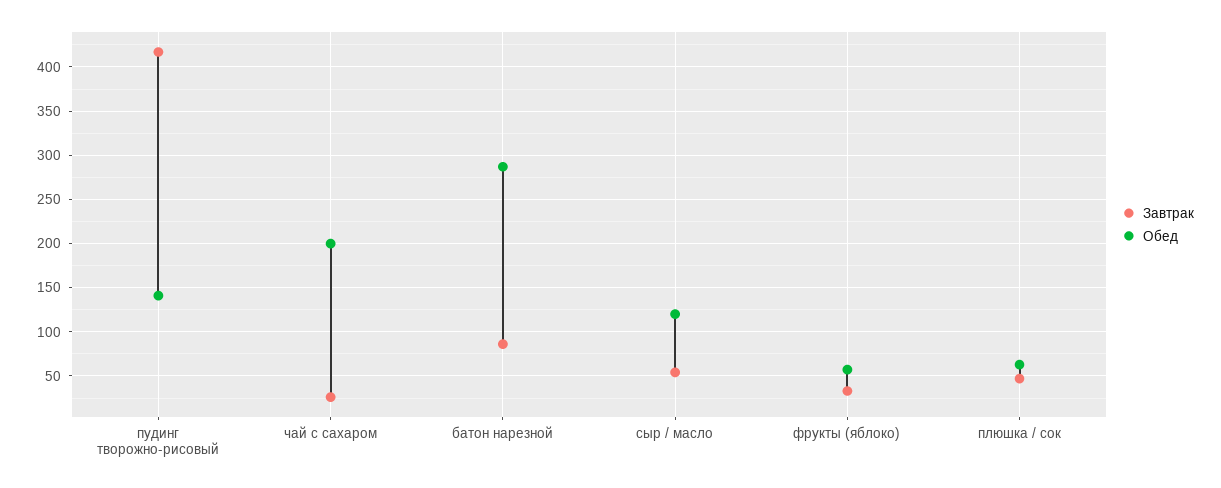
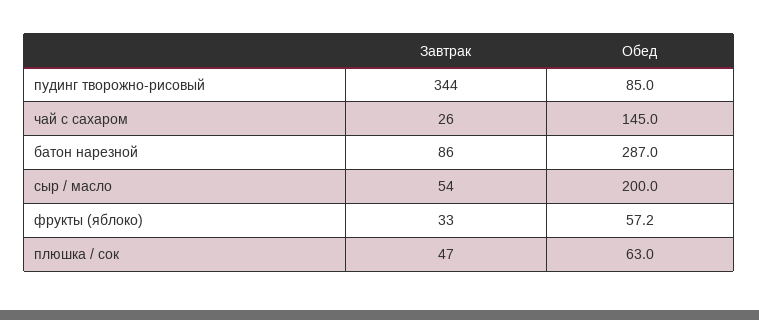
  {
    "Завтрак": {
-     "пудинг творожно-рисовый": 420,
+     "пудинг творожно-рисовый": 344,
      "чай с сахаром": 26,
      "батон нарезной": 86,
      "сыр / масло": 54,
      "фрукты (яблоко)": 33,
      "плюшка / сок": 47
    },
    "Обед": {
-     "пудинг творожно-рисовый": 140,
+     "пудинг творожно-рисовый": 85,
-     "чай с сахаром": 200,
+     "чай с сахаром": 145,
      "батон нарезной": 287,
-     "сыр / масло": 120,
+     "сыр / масло": 200,
      "фрукты (яблоко)": 57.2,
      "плюшка / сок": 63
    }
  }

